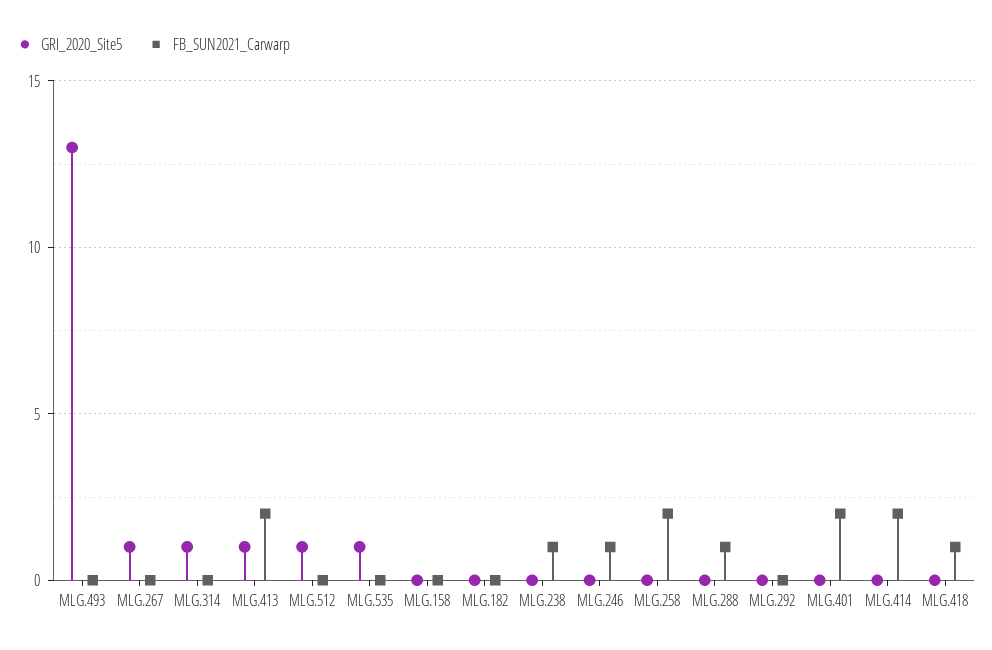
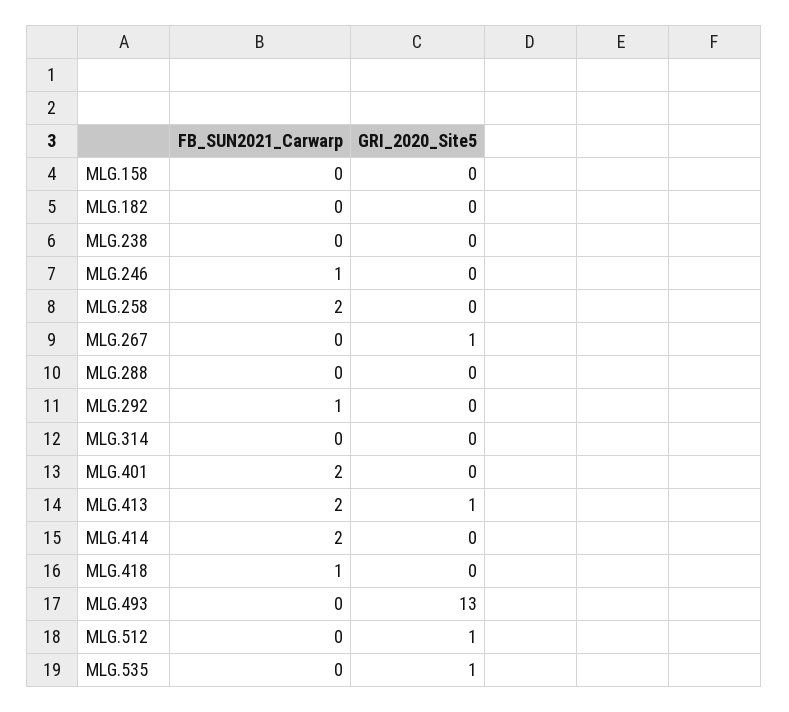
  {
    "GRI_2020_Site5": {
      "MLG.493": 13,
      "MLG.267": 1,
-     "MLG.314": 1,
+     "MLG.314": 0,
      "MLG.413": 1,
      "MLG.512": 1,
      "MLG.535": 1,
      "MLG.158": 0,
      "MLG.182": 0,
      "MLG.238": 0,
      "MLG.246": 0,
      "MLG.258": 0,
      "MLG.288": 0,
      "MLG.292": 0,
      "MLG.401": 0,
      "MLG.414": 0,
      "MLG.418": 0
    },
    "FB_SUN2021_Carwarp": {
      "MLG.493": 0,
      "MLG.267": 0,
      "MLG.314": 0,
      "MLG.413": 2,
      "MLG.512": 0,
      "MLG.535": 0,
      "MLG.158": 0,
      "MLG.182": 0,
-     "MLG.238": 1,
+     "MLG.238": 0,
      "MLG.246": 1,
      "MLG.258": 2,
-     "MLG.288": 1,
+     "MLG.288": 0,
-     "MLG.292": 0,
+     "MLG.292": 1,
      "MLG.401": 2,
      "MLG.414": 2,
      "MLG.418": 1
    }
  }

